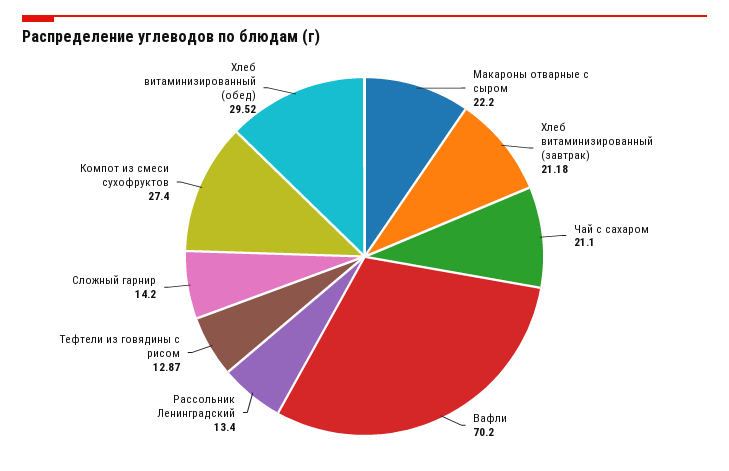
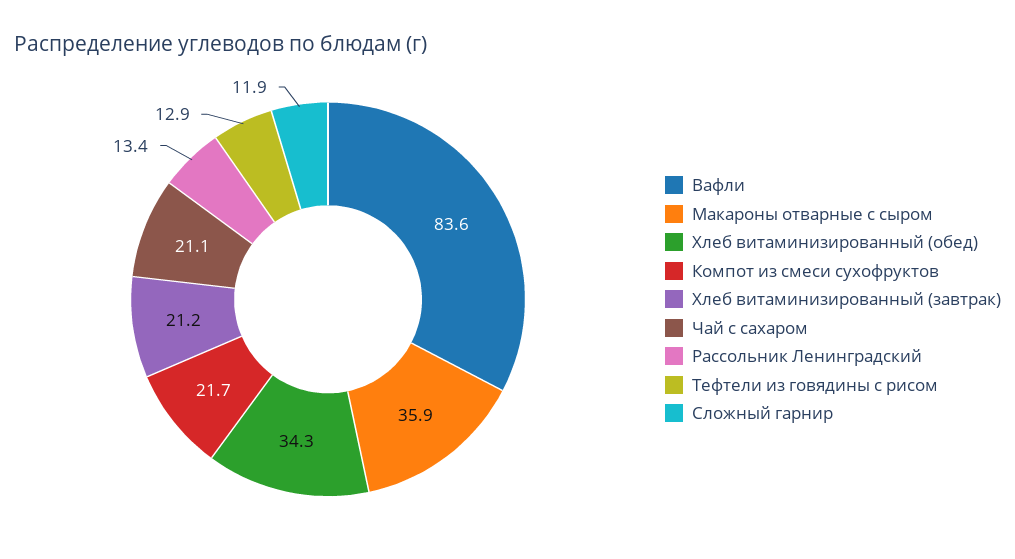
  {
-   "Макароны отварные с сыром": 22.2,
+   "Макароны отварные с сыром": 35.9,
    "Хлеб витаминизированный (завтрак)": 21.18,
    "Чай с сахаром": 21.1,
-   "Вафли": 70.2,
+   "Вафли": 83.6,
    "Рассольник Ленинградский": 13.4,
    "Тефтели из говядины с рисом": 12.87,
-   "Сложный гарнир": 14.2,
+   "Сложный гарнир": 11.9,
-   "Компот из смеси сухофруктов": 27.4,
+   "Компот из смеси сухофруктов": 21.7,
-   "Хлеб витаминизированный (обед)": 29.52
+   "Хлеб витаминизированный (обед)": 34.3
  }

